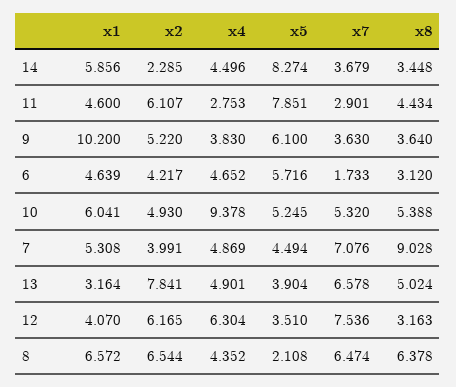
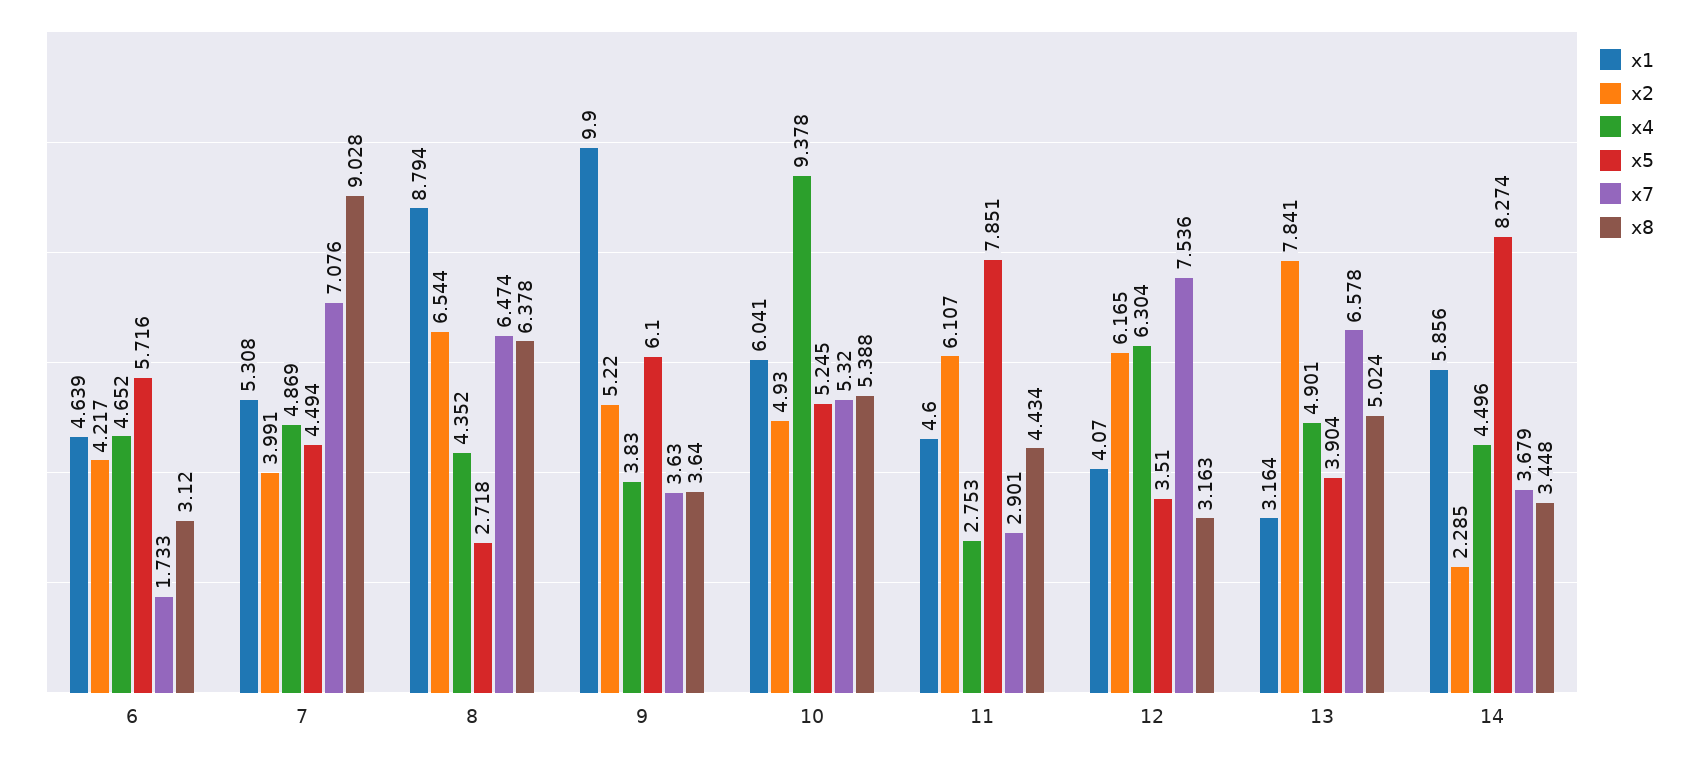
  {
    "x1": {
      "14": 5.856,
      "11": 4.6,
-     "9": 10.2,
+     "9": 9.9,
      "6": 4.639,
      "10": 6.041,
      "7": 5.308,
      "13": 3.164,
      "12": 4.07,
-     "8": 6.572
+     "8": 8.794
    },
    "x2": {
      "14": 2.285,
      "11": 6.107,
      "9": 5.22,
      "6": 4.217,
      "10": 4.93,
      "7": 3.991,
      "13": 7.841,
      "12": 6.165,
      "8": 6.544
    },
    "x4": {
      "14": 4.496,
      "11": 2.753,
      "9": 3.83,
      "6": 4.652,
      "10": 9.378,
      "7": 4.869,
      "13": 4.901,
      "12": 6.304,
      "8": 4.352
    },
    "x5": {
      "14": 8.274,
      "11": 7.851,
      "9": 6.1,
      "6": 5.716,
      "10": 5.245,
      "7": 4.494,
      "13": 3.904,
      "12": 3.51,
-     "8": 2.108
+     "8": 2.718
    },
    "x7": {
      "14": 3.679,
      "11": 2.901,
      "9": 3.63,
      "6": 1.733,
      "10": 5.32,
      "7": 7.076,
      "13": 6.578,
      "12": 7.536,
      "8": 6.474
    },
    "x8": {
      "14": 3.448,
      "11": 4.434,
      "9": 3.64,
      "6": 3.12,
      "10": 5.388,
      "7": 9.028,
      "13": 5.024,
      "12": 3.163,
      "8": 6.378
    }
  }

